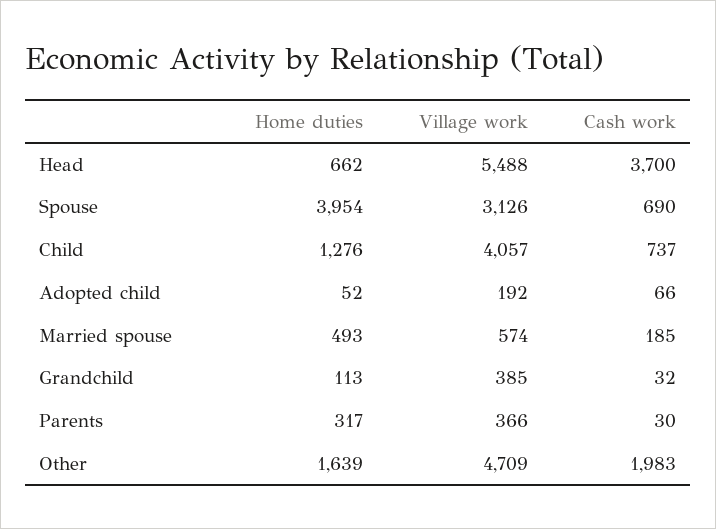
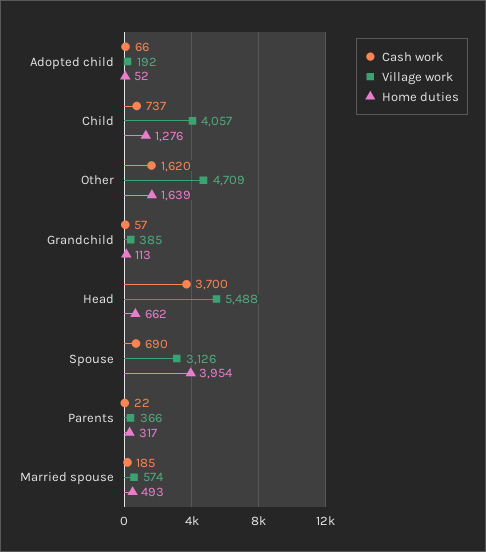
  {
    "Home duties": {
      "Head": 662,
      "Spouse": 3954,
      "Child": 1276,
      "Adopted child": 52,
      "Married spouse": 493,
      "Grandchild": 113,
      "Parents": 317,
      "Other": 1639
    },
    "Village work": {
      "Head": 5488,
      "Spouse": 3126,
      "Child": 4057,
      "Adopted child": 192,
      "Married spouse": 574,
      "Grandchild": 385,
      "Parents": 366,
      "Other": 4709
    },
    "Cash work": {
      "Head": 3700,
      "Spouse": 690,
      "Child": 737,
      "Adopted child": 66,
      "Married spouse": 185,
-     "Grandchild": 32,
+     "Grandchild": 57,
-     "Parents": 30,
+     "Parents": 22,
-     "Other": 1983
+     "Other": 1620
    }
  }

